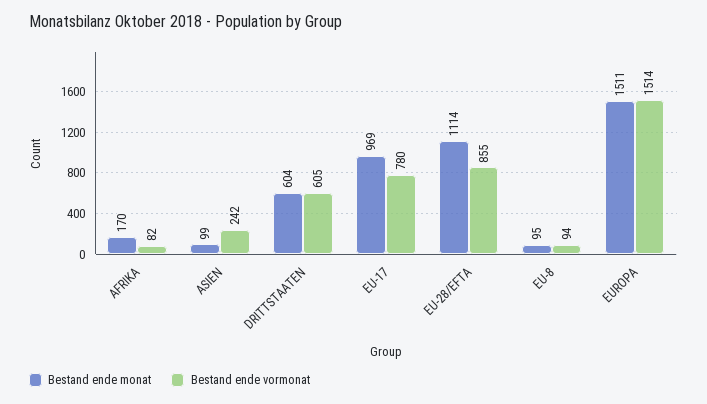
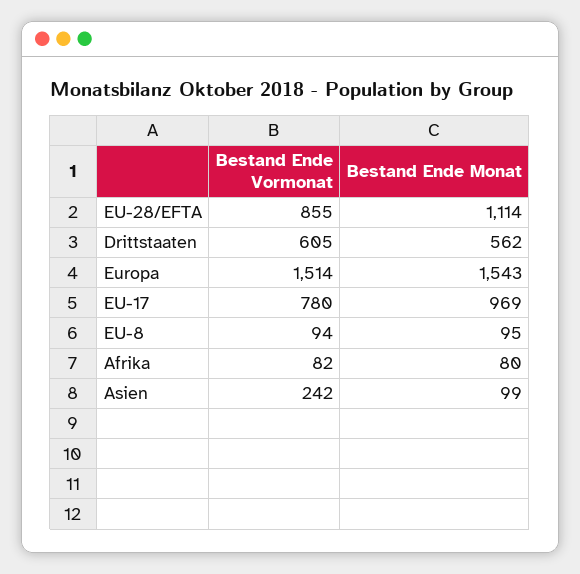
  {
    "Bestand ende monat": {
-     "AFRIKA": 170,
+     "AFRIKA": 80,
      "ASIEN": 99,
-     "DRITTSTAATEN": 604,
+     "DRITTSTAATEN": 562,
      "EU-17": 969,
      "EU-28/EFTA": 1114,
      "EU-8": 95,
-     "EUROPA": 1511
+     "EUROPA": 1543
    },
    "Bestand ende vormonat": {
      "AFRIKA": 82,
      "ASIEN": 242,
      "DRITTSTAATEN": 605,
      "EU-17": 780,
      "EU-28/EFTA": 855,
      "EU-8": 94,
      "EUROPA": 1514
    }
  }

